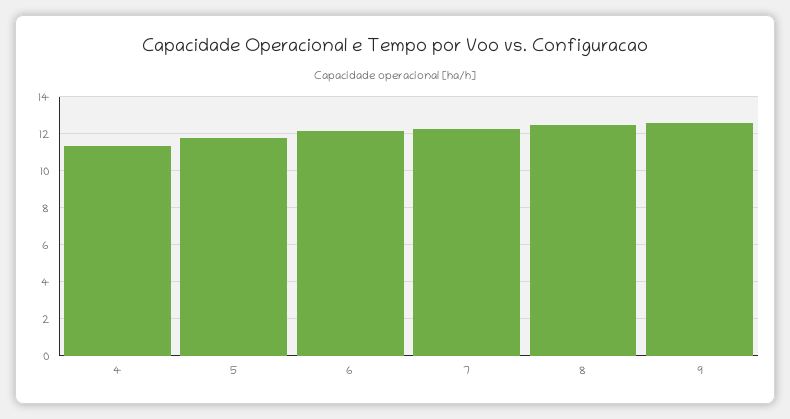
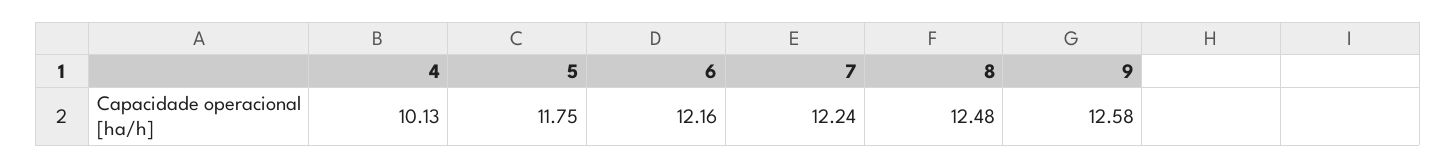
  {
-   "4": 11.5,
+   "4": 10.13,
    "5": 11.75,
    "6": 12.16,
    "7": 12.24,
    "8": 12.48,
    "9": 12.58
  }

